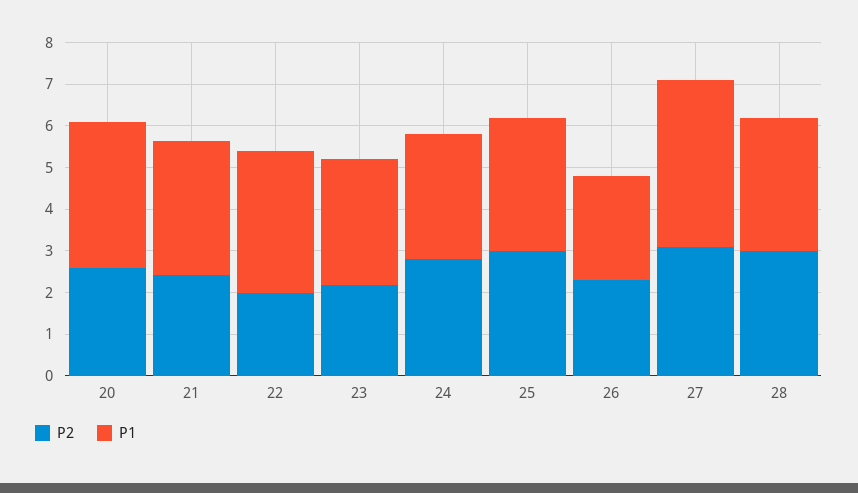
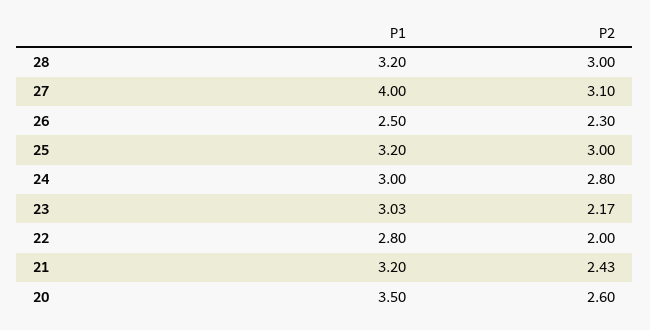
  {
    "P2": {
      "20": 2.6,
      "21": 2.43,
      "22": 2,
      "23": 2.17,
      "24": 2.8,
      "25": 3,
      "26": 2.3,
      "27": 3.1,
      "28": 3
    },
    "P1": {
      "20": 3.5,
      "21": 3.2,
-     "22": 3.4,
+     "22": 2.8,
      "23": 3.03,
      "24": 3,
      "25": 3.2,
      "26": 2.5,
      "27": 4,
      "28": 3.2
    }
  }

